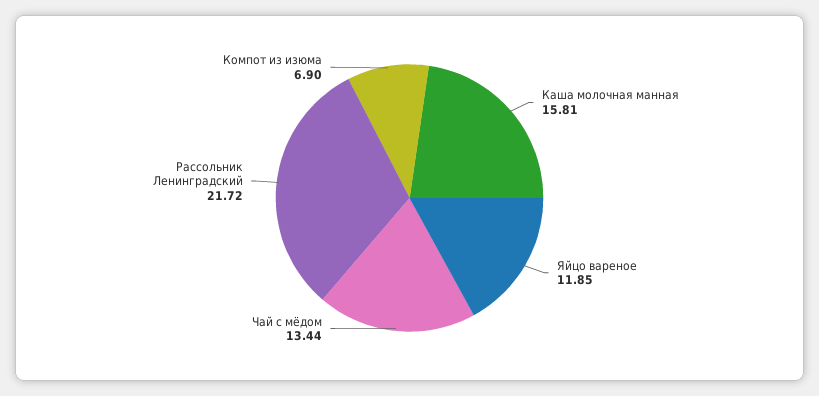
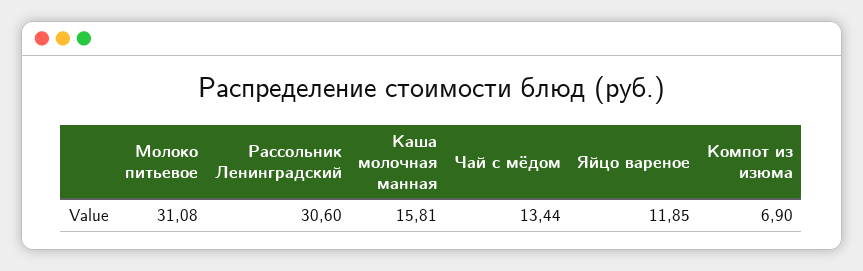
  {
    "Каша молочная манная": 15.81,
    "Яйцо вареное": 11.85,
    "Чай с мёдом": 13.44,
-   "Рассольник Ленинградский": 21.72,
+   "Рассольник Ленинградский": 30.6,
-   "Компот из изюма": 6.9
+   "Компот из изюма": 6.9,
+   "Молоко питьевое": 31.08
  }

